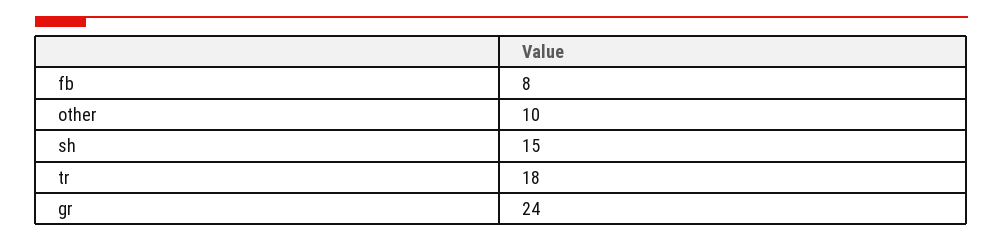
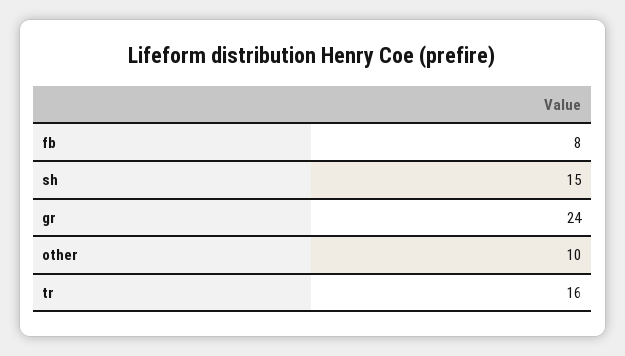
  {
    "fb": 8,
    "other": 10,
    "sh": 15,
-   "tr": 18,
+   "tr": 16,
    "gr": 24
  }

